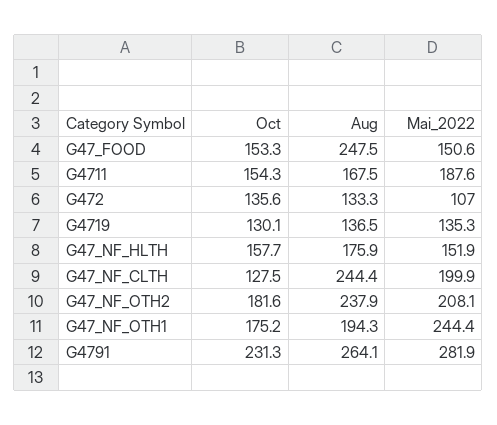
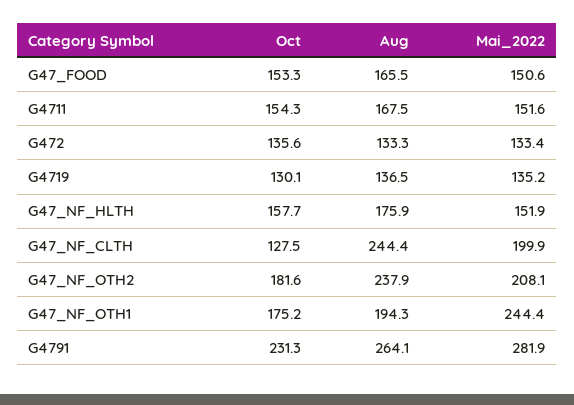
  {
    "Oct": {
      "G47_FOOD": 153.3,
      "G4711": 154.3,
      "G472": 135.6,
      "G4719": 130.1,
      "G47_NF_HLTH": 157.7,
      "G47_NF_CLTH": 127.5,
      "G47_NF_OTH2": 181.6,
      "G47_NF_OTH1": 175.2,
      "G4791": 231.3
    },
    "Aug": {
-     "G47_FOOD": 247.5,
+     "G47_FOOD": 165.5,
      "G4711": 167.5,
      "G472": 133.3,
      "G4719": 136.5,
      "G47_NF_HLTH": 175.9,
      "G47_NF_CLTH": 244.4,
      "G47_NF_OTH2": 237.9,
      "G47_NF_OTH1": 194.3,
      "G4791": 264.1
    },
    "Mai_2022": {
      "G47_FOOD": 150.6,
-     "G4711": 187.6,
+     "G4711": 151.6,
-     "G472": 107,
+     "G472": 133.4,
-     "G4719": 135.3,
+     "G4719": 135.2,
      "G47_NF_HLTH": 151.9,
      "G47_NF_CLTH": 199.9,
      "G47_NF_OTH2": 208.1,
      "G47_NF_OTH1": 244.4,
      "G4791": 281.9
    }
  }

